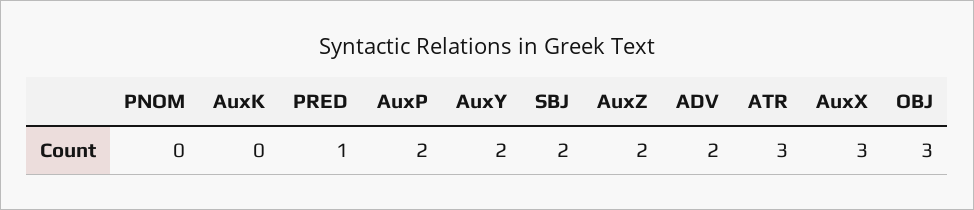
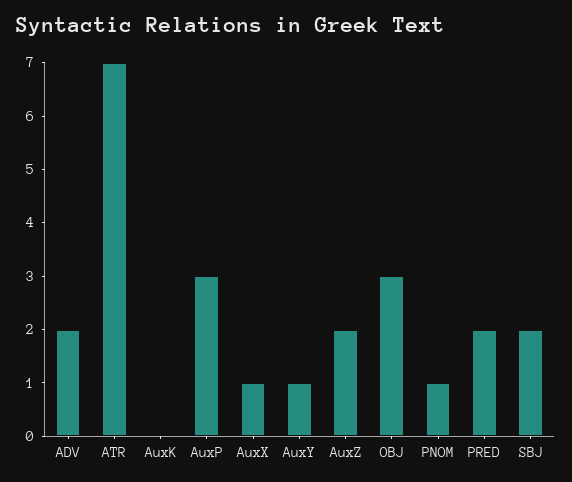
  {
-   "PNOM": 0,
+   "PNOM": 1,
    "AuxK": 0,
-   "PRED": 1,
+   "PRED": 2,
-   "AuxP": 2,
+   "AuxP": 3,
-   "AuxY": 2,
+   "AuxY": 1,
    "SBJ": 2,
    "AuxZ": 2,
    "ADV": 2,
-   "ATR": 3,
+   "ATR": 7,
-   "AuxX": 3,
+   "AuxX": 1,
    "OBJ": 3
  }

